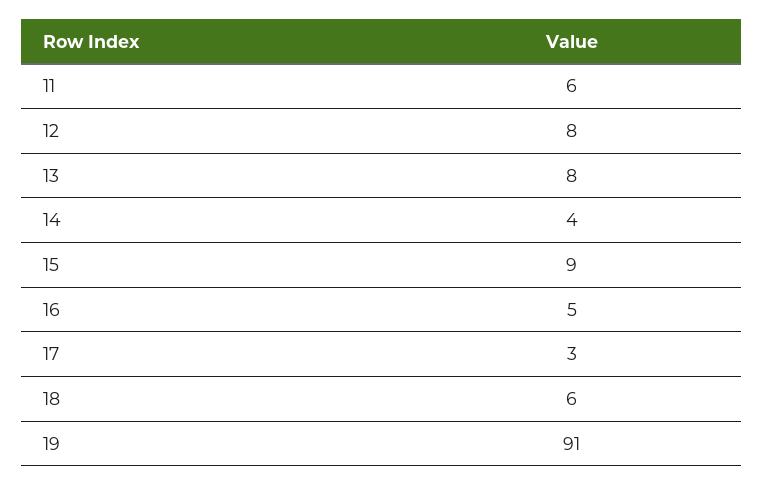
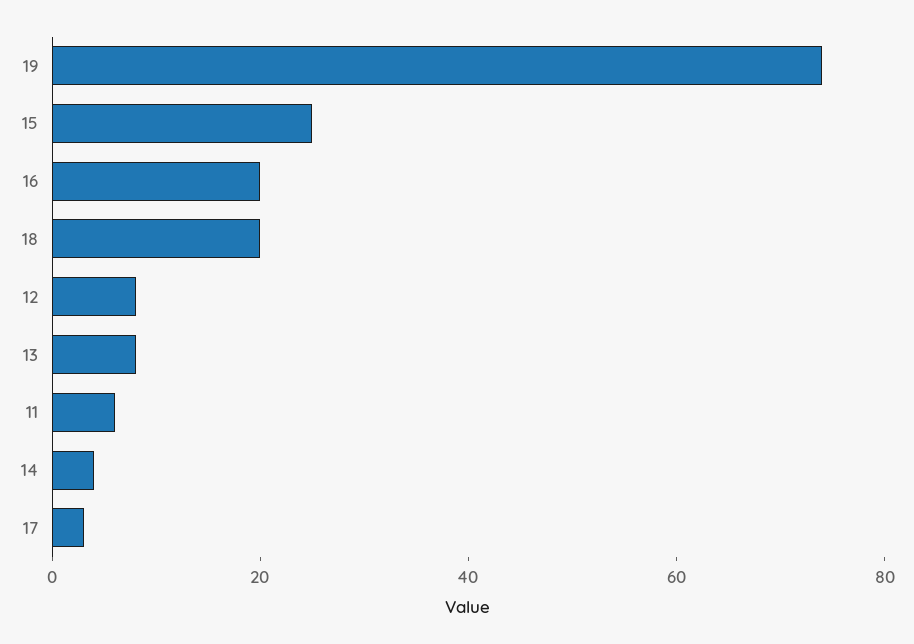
  {
    "11": 6,
    "12": 8,
    "13": 8,
    "14": 4,
-   "15": 9,
+   "15": 25,
-   "16": 5,
+   "16": 20,
    "17": 3,
-   "18": 6,
+   "18": 20,
-   "19": 91
+   "19": 75
  }

